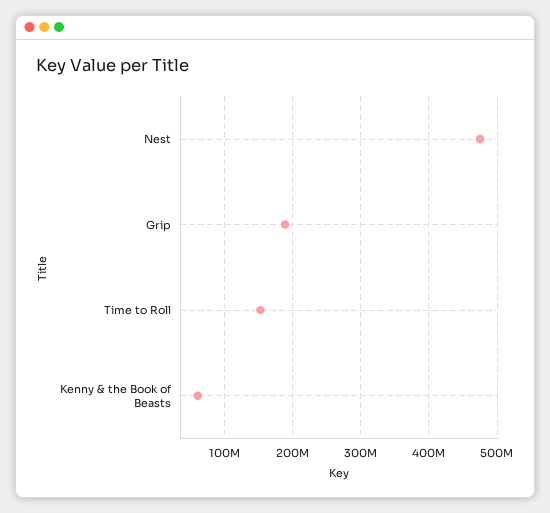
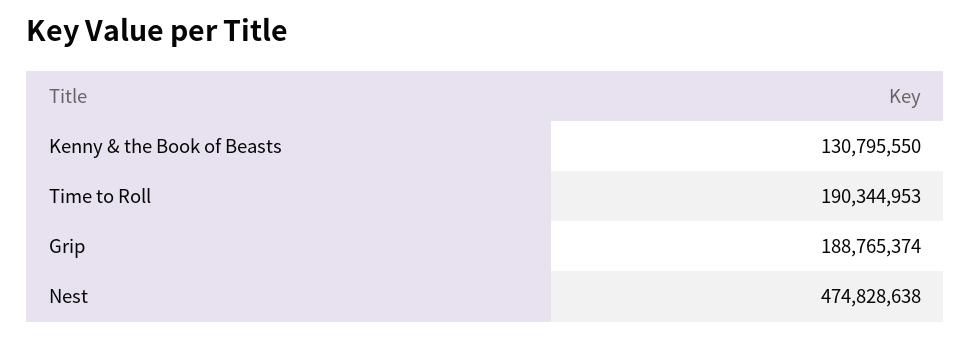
  {
    "Nest": 474828638,
    "Grip": 188765374,
-   "Time to Roll": 150000000,
+   "Time to Roll": 190344953,
-   "Kenny & the Book of Beasts": 60000000
+   "Kenny & the Book of Beasts": 130795550
  }

